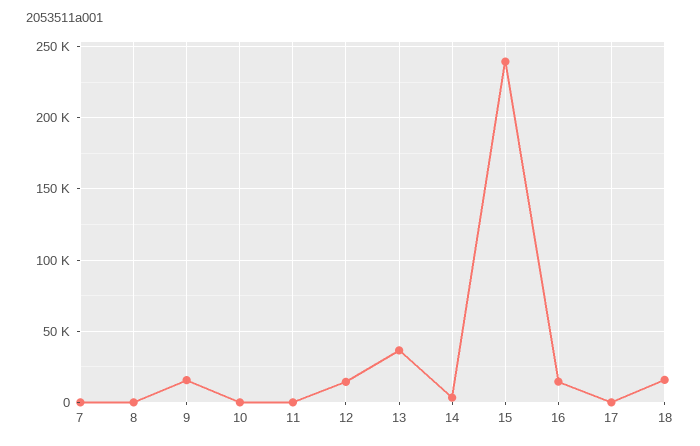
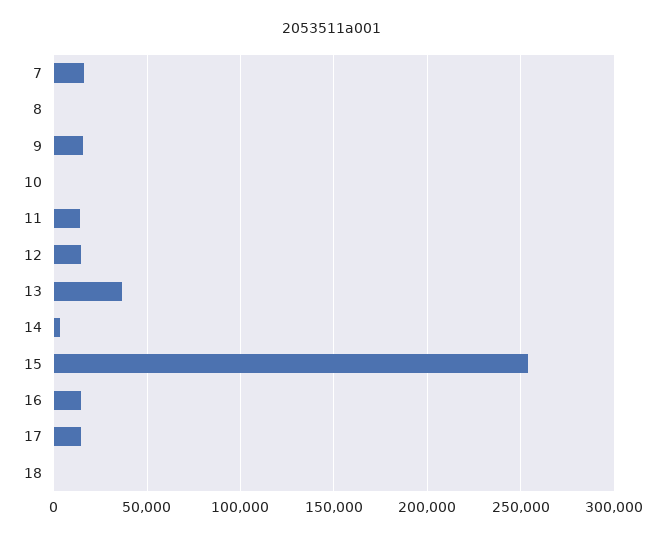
  {
-   "7": 0,
+   "7": 15000,
    "8": 0,
    "9": 15000,
    "10": 0,
-   "11": 0,
+   "11": 15000,
    "12": 15000,
    "13": 35000,
    "14": 5000,
-   "15": 240000,
+   "15": 255000,
    "16": 15000,
-   "17": 0,
+   "17": 15000,
-   "18": 15000
+   "18": 0
  }

